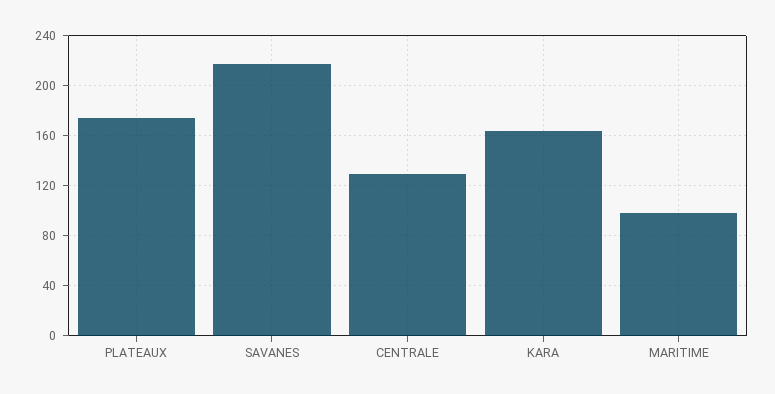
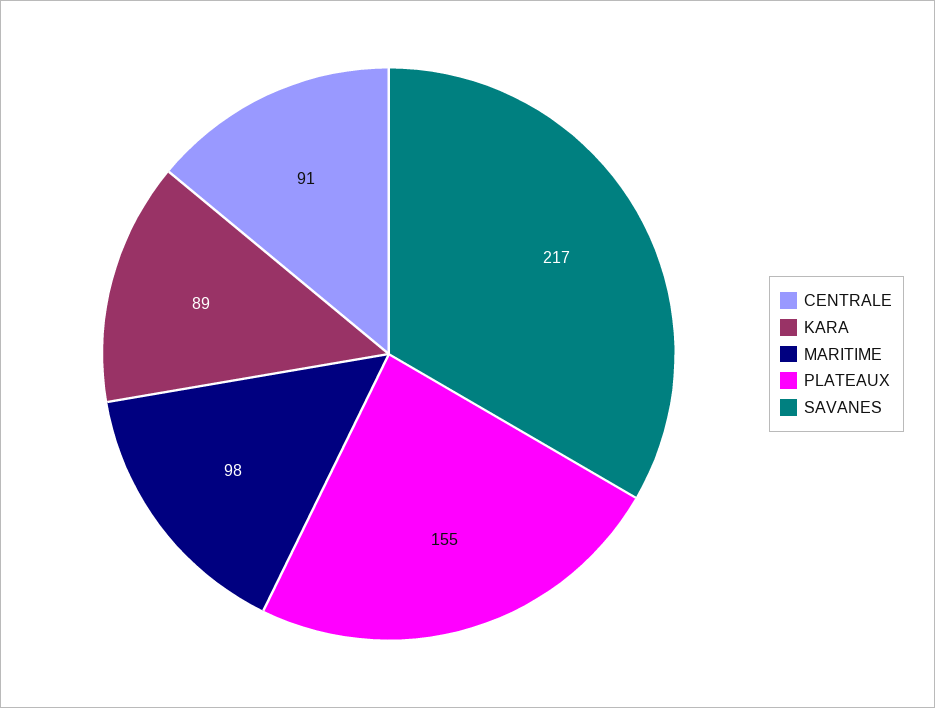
  {
-   "PLATEAUX": 175,
+   "PLATEAUX": 155,
    "SAVANES": 217,
-   "CENTRALE": 130,
+   "CENTRALE": 91,
-   "KARA": 165,
+   "KARA": 89,
    "MARITIME": 98
  }

